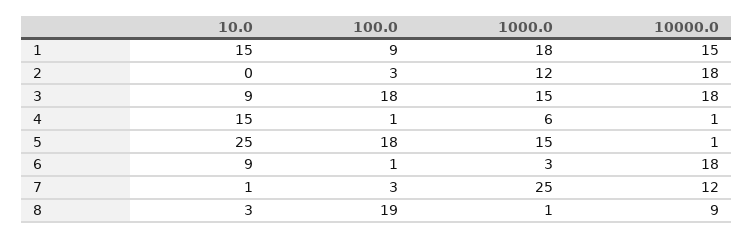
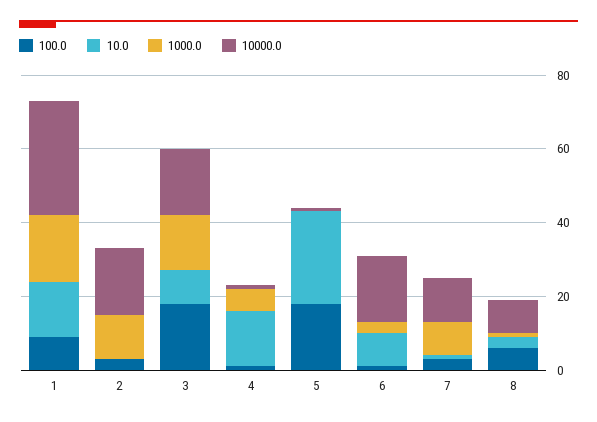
  {
    "10.0": {
      "1": 15,
      "2": 0,
      "3": 9,
      "4": 15,
      "5": 25,
      "6": 9,
      "7": 1,
      "8": 3
    },
    "100.0": {
      "1": 9,
      "2": 3,
      "3": 18,
      "4": 1,
      "5": 18,
      "6": 1,
      "7": 3,
-     "8": 19
+     "8": 5
    },
    "1000.0": {
      "1": 18,
      "2": 12,
      "3": 15,
      "4": 6,
-     "5": 15,
+     "5": 0,
      "6": 3,
-     "7": 25,
+     "7": 10,
      "8": 1
    },
    "10000.0": {
-     "1": 15,
+     "1": 30,
      "2": 18,
      "3": 18,
      "4": 1,
      "5": 1,
      "6": 18,
      "7": 12,
      "8": 9
    }
  }

